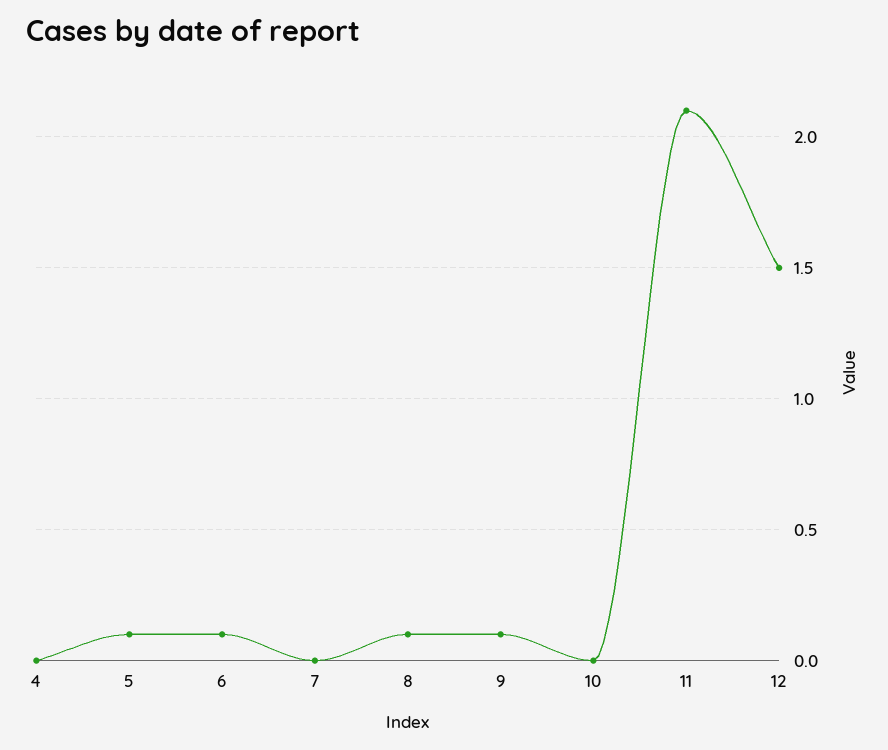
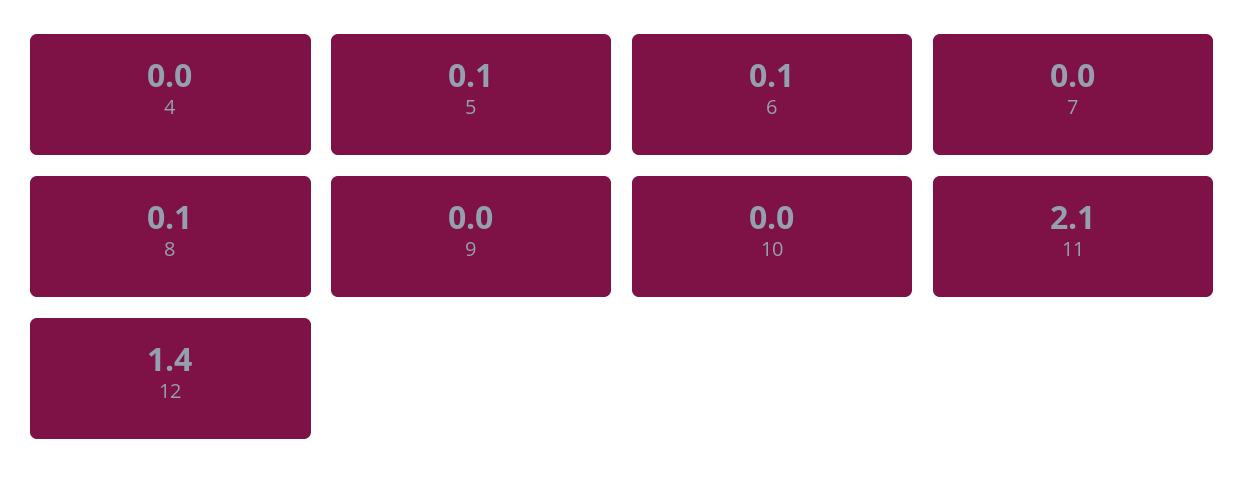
  {
    "4": 0,
    "5": 0.1,
    "6": 0.1,
    "7": 0,
    "8": 0.1,
-   "9": 0.1,
+   "9": 0,
    "10": 0,
    "11": 2.1,
-   "12": 1.5
+   "12": 1.4
  }

